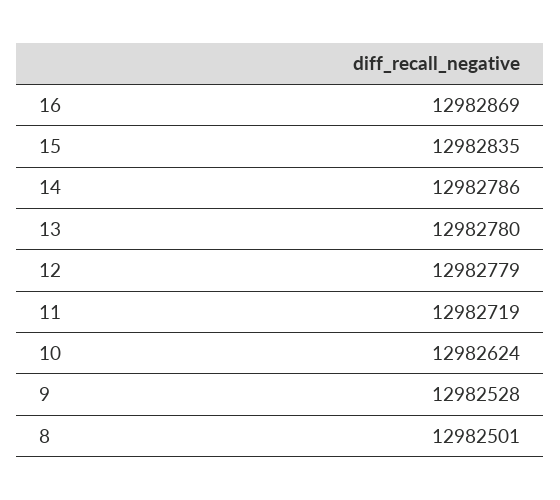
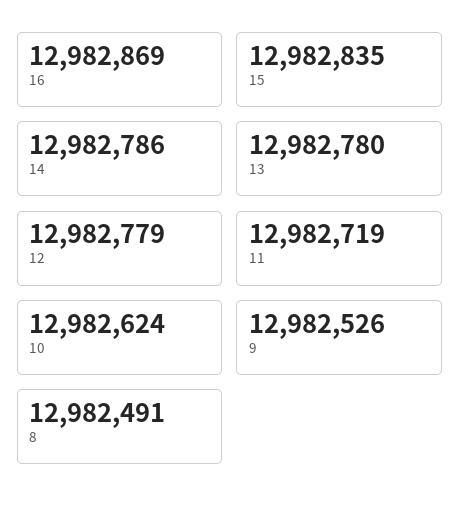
  {
    "16": 12982869,
    "15": 12982835,
    "14": 12982786,
    "13": 12982780,
    "12": 12982779,
    "11": 12982719,
    "10": 12982624,
-   "9": 12982528,
+   "9": 12982526,
-   "8": 12982501
+   "8": 12982491
  }

